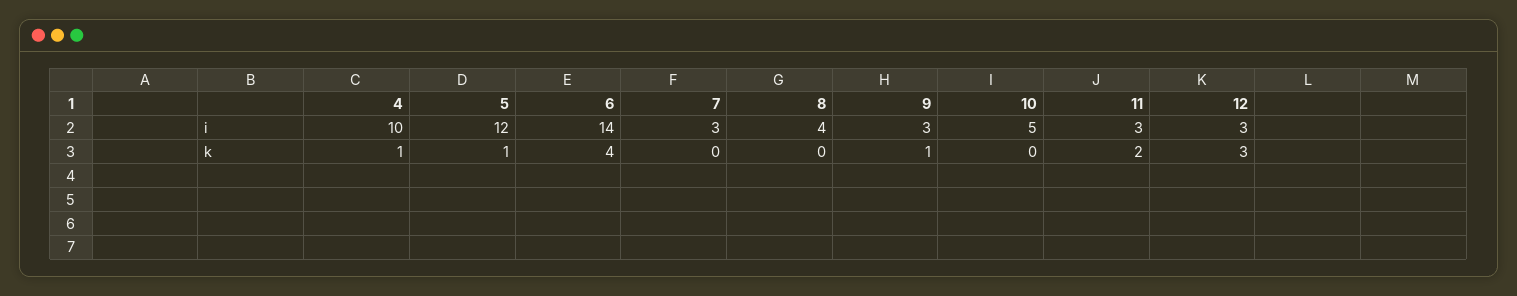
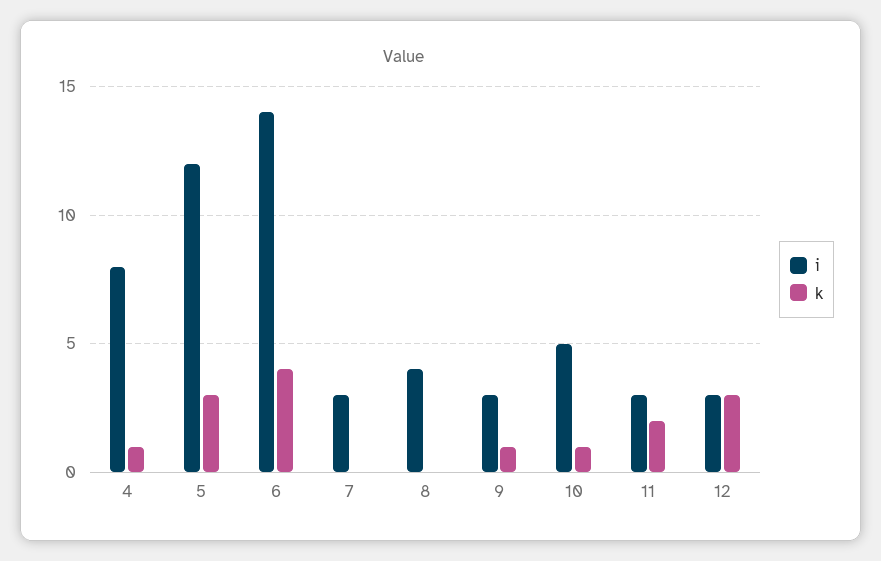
  {
    "i": {
-     "4": 10,
+     "4": 8,
      "5": 12,
      "6": 14,
      "7": 3,
      "8": 4,
      "9": 3,
      "10": 5,
      "11": 3,
      "12": 3
    },
    "k": {
      "4": 1,
-     "5": 1,
+     "5": 3,
      "6": 4,
      "7": 0,
      "8": 0,
      "9": 1,
-     "10": 0,
+     "10": 1,
      "11": 2,
      "12": 3
    }
  }

